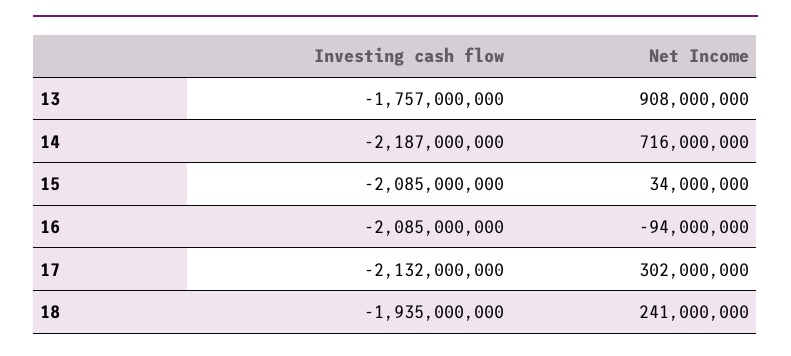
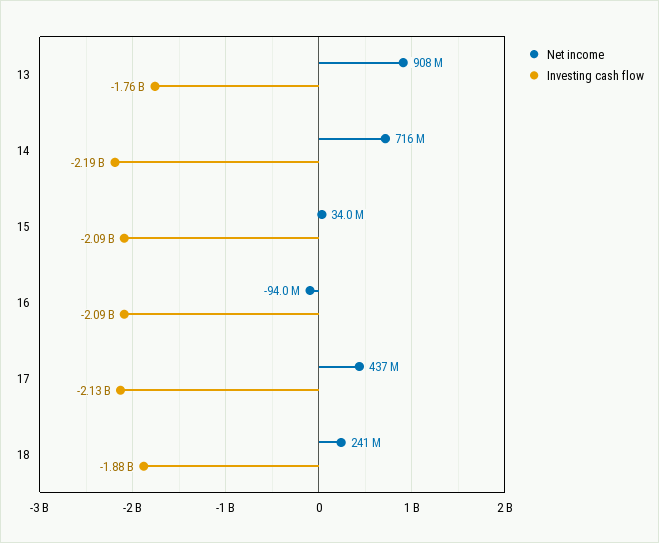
  {
    "Investing cash flow": {
      "13": -1757000000,
      "14": -2187000000,
      "15": -2085000000,
      "16": -2085000000,
      "17": -2132000000,
-     "18": -1935000000
+     "18": -1880000000
    },
    "Net Income": {
      "13": 908000000,
      "14": 716000000,
      "15": 34000000,
      "16": -94000000,
-     "17": 302000000,
+     "17": 437000000,
      "18": 241000000
    }
  }

